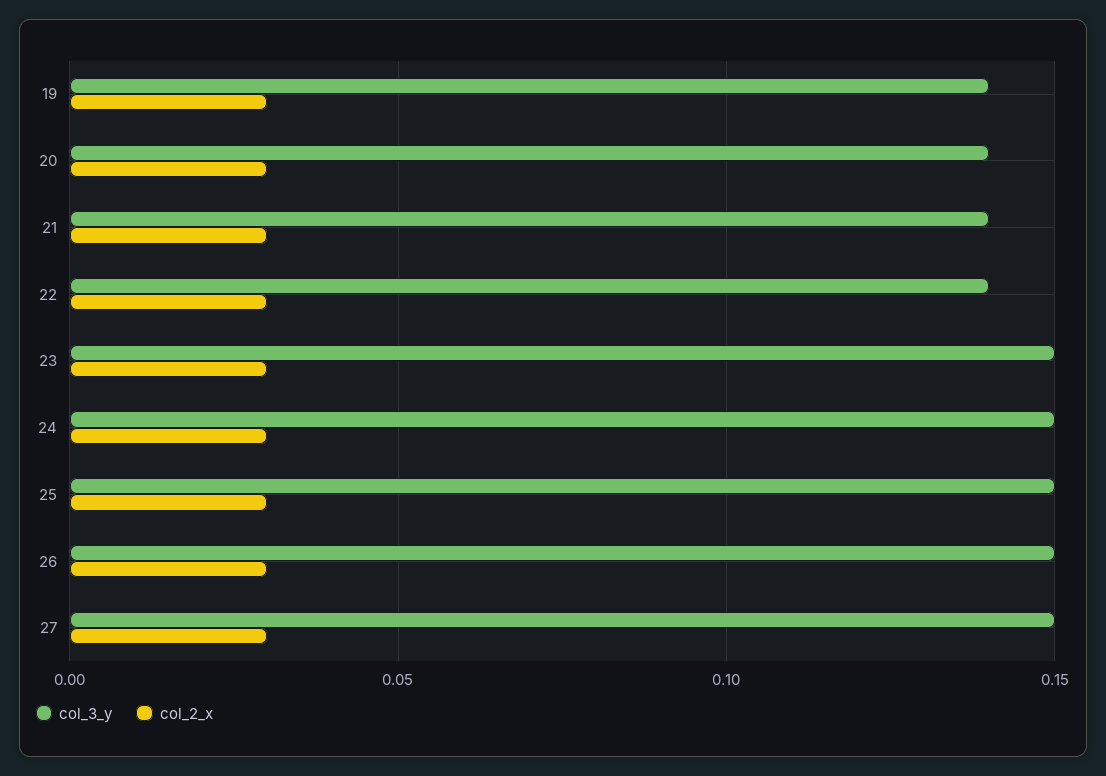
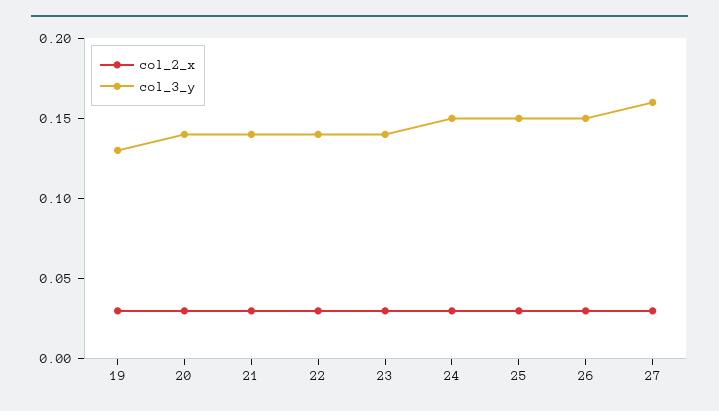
  {
    "col_3_y": {
-     "19": 0.14,
+     "19": 0.13,
      "20": 0.14,
      "21": 0.14,
      "22": 0.14,
-     "23": 0.15,
+     "23": 0.14,
      "24": 0.15,
      "25": 0.15,
      "26": 0.15,
-     "27": 0.15
+     "27": 0.16
    },
    "col_2_x": {
      "19": 0.03,
      "20": 0.03,
      "21": 0.03,
      "22": 0.03,
      "23": 0.03,
      "24": 0.03,
      "25": 0.03,
      "26": 0.03,
      "27": 0.03
    }
  }

